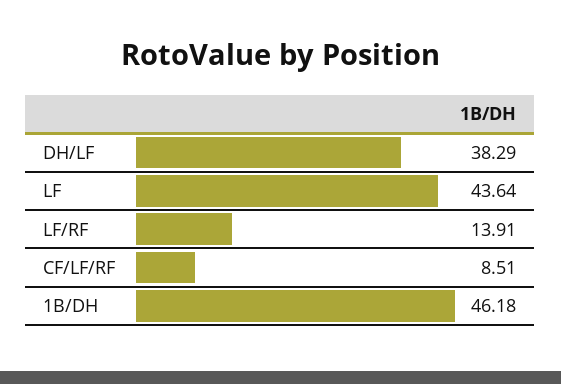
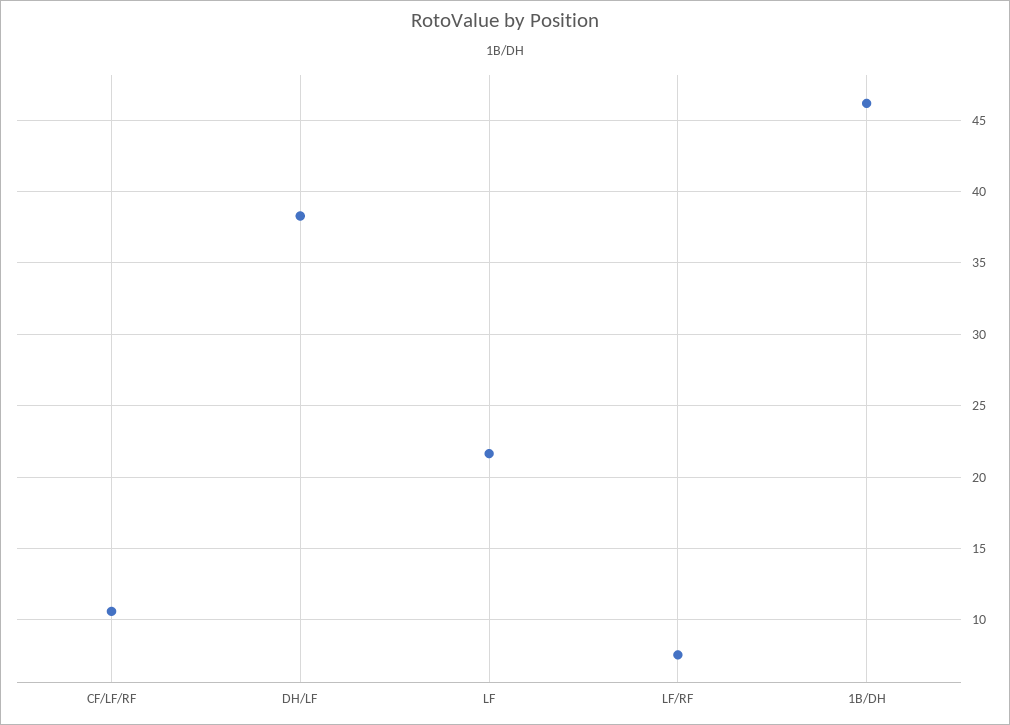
  {
    "DH/LF": 38.29,
-   "LF": 43.64,
+   "LF": 21.5,
-   "LF/RF": 13.91,
+   "LF/RF": 7.5,
-   "CF/LF/RF": 8.51,
+   "CF/LF/RF": 10.5,
    "1B/DH": 46.18
  }

